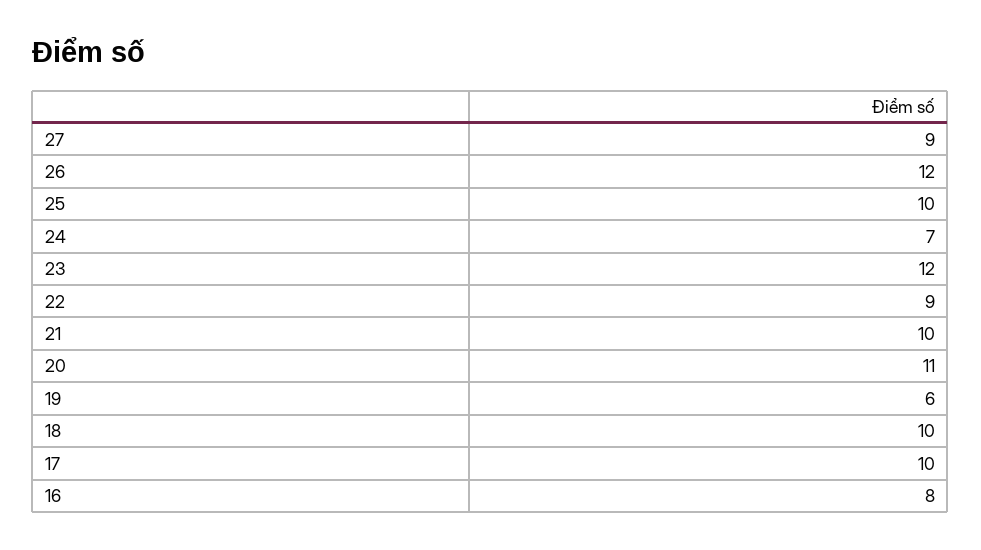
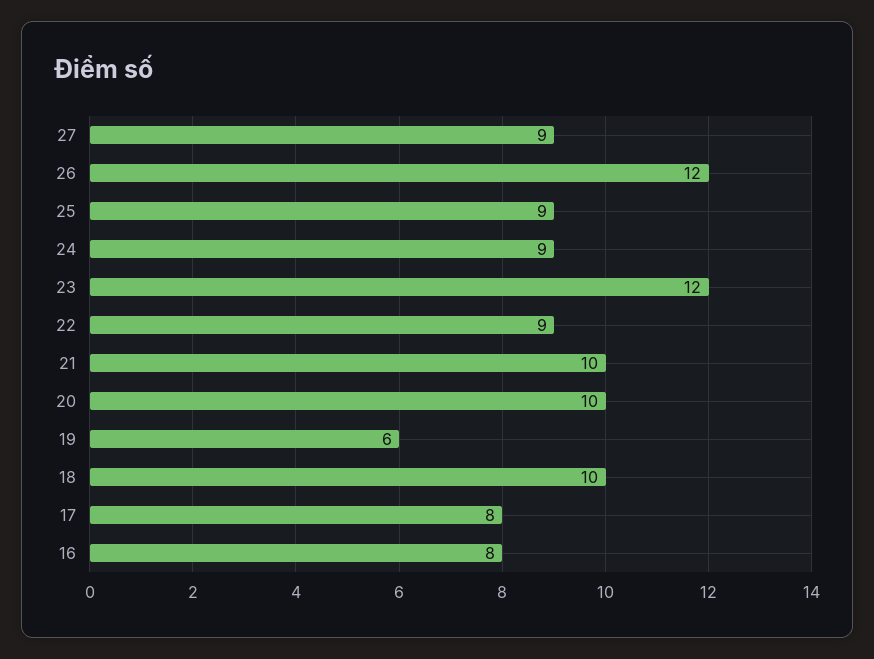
  {
    "27": 9,
    "26": 12,
-   "25": 10,
+   "25": 9,
-   "24": 7,
+   "24": 9,
    "23": 12,
    "22": 9,
    "21": 10,
-   "20": 11,
+   "20": 10,
    "19": 6,
    "18": 10,
-   "17": 10,
+   "17": 8,
    "16": 8
  }

